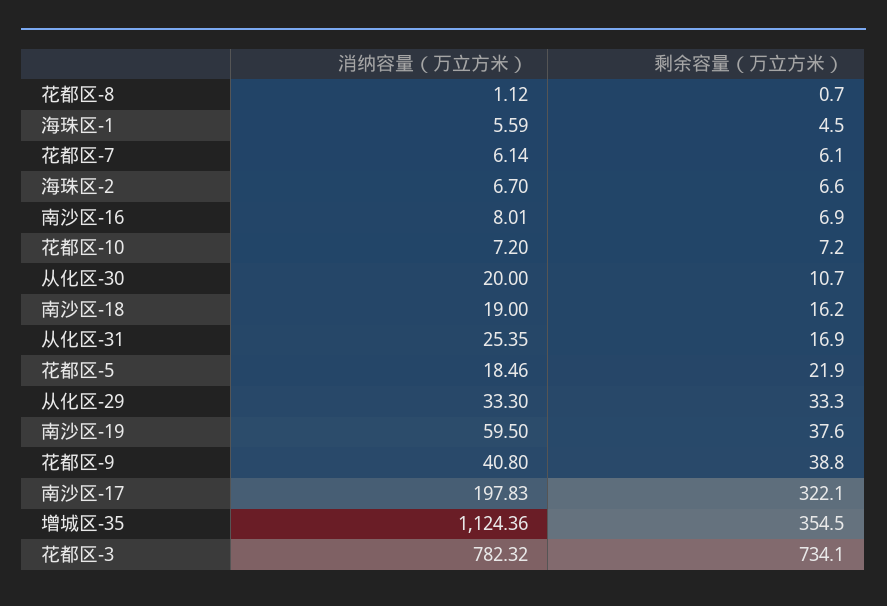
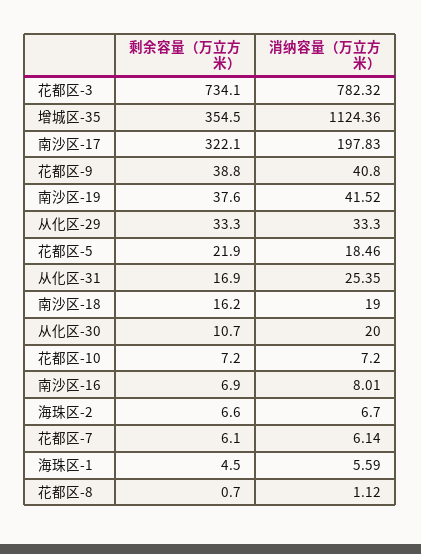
  {
    "消纳容量（万立方米）": {
      "花都区-8": 1.12,
      "海珠区-1": 5.59,
      "花都区-7": 6.14,
      "海珠区-2": 6.7,
      "南沙区-16": 8.01,
      "花都区-10": 7.2,
      "从化区-30": 20,
      "南沙区-18": 19,
      "从化区-31": 25.35,
      "花都区-5": 18.46,
      "从化区-29": 33.3,
-     "南沙区-19": 59.5,
+     "南沙区-19": 41.52,
      "花都区-9": 40.8,
      "南沙区-17": 197.83,
      "增城区-35": 1124.36,
      "花都区-3": 782.32
    },
    "剩余容量（万立方米）": {
      "花都区-8": 0.7,
      "海珠区-1": 4.5,
      "花都区-7": 6.1,
      "海珠区-2": 6.6,
      "南沙区-16": 6.9,
      "花都区-10": 7.2,
      "从化区-30": 10.7,
      "南沙区-18": 16.2,
      "从化区-31": 16.9,
      "花都区-5": 21.9,
      "从化区-29": 33.3,
      "南沙区-19": 37.6,
      "花都区-9": 38.8,
      "南沙区-17": 322.1,
      "增城区-35": 354.5,
      "花都区-3": 734.1
    }
  }

